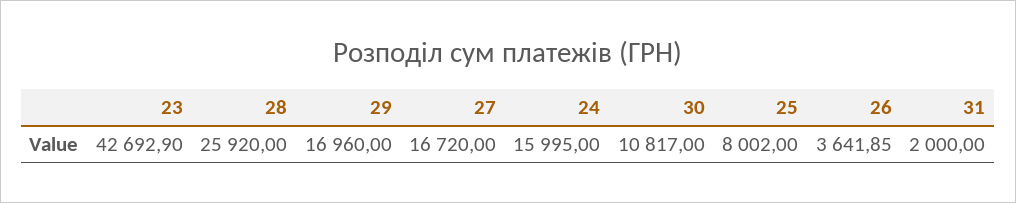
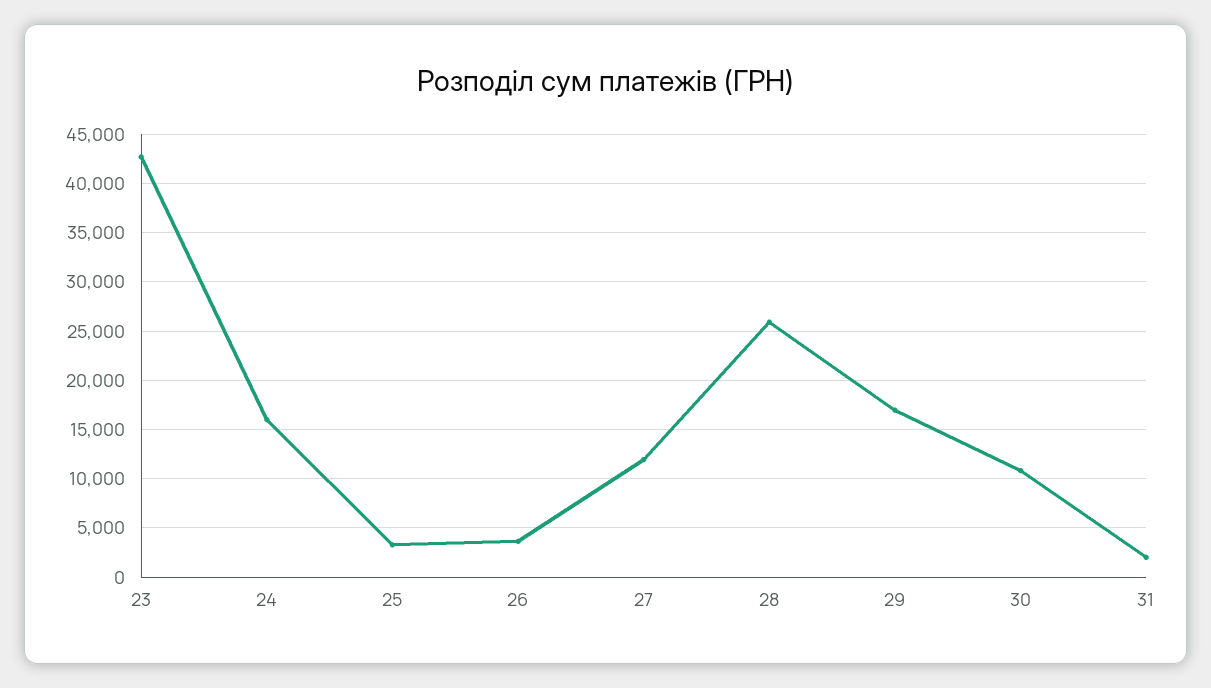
  {
    "23": 42692.9,
    "28": 25920,
    "29": 16960,
-   "27": 16720,
+   "27": 12000,
    "24": 15995,
    "30": 10817,
-   "25": 8002,
+   "25": 3000,
    "26": 3641.85,
    "31": 2000
  }

